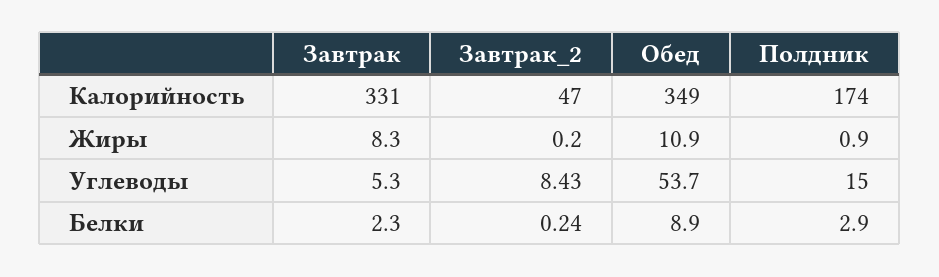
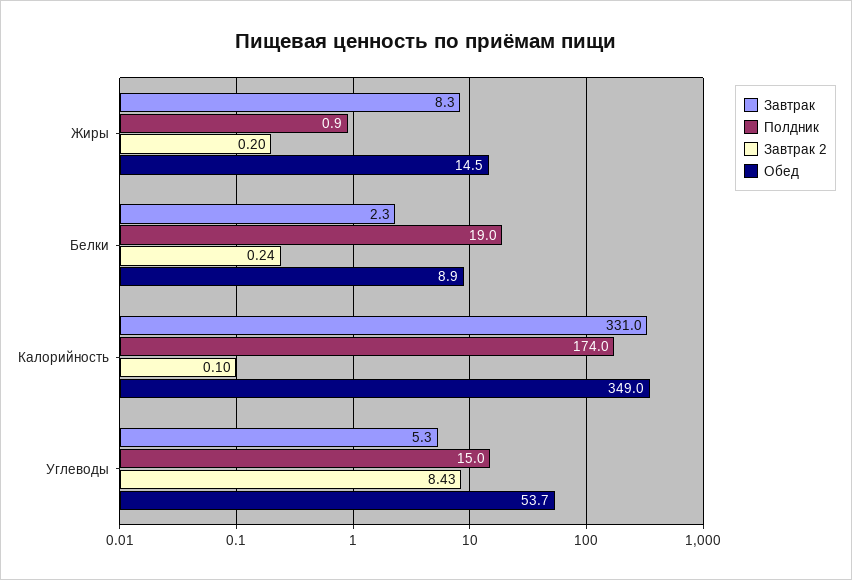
  {
    "Завтрак": {
      "Калорийность": 331,
      "Жиры": 8.3,
      "Углеводы": 5.3,
      "Белки": 2.3
    },
    "Завтрак_2": {
-     "Калорийность": 47,
+     "Калорийность": 0.1,
      "Жиры": 0.2,
      "Углеводы": 8.43,
      "Белки": 0.24
    },
    "Обед": {
      "Калорийность": 349,
-     "Жиры": 10.9,
+     "Жиры": 14.5,
      "Углеводы": 53.7,
      "Белки": 8.9
    },
    "Полдник": {
      "Калорийность": 174,
      "Жиры": 0.9,
      "Углеводы": 15,
-     "Белки": 2.9
+     "Белки": 19
    }
  }

